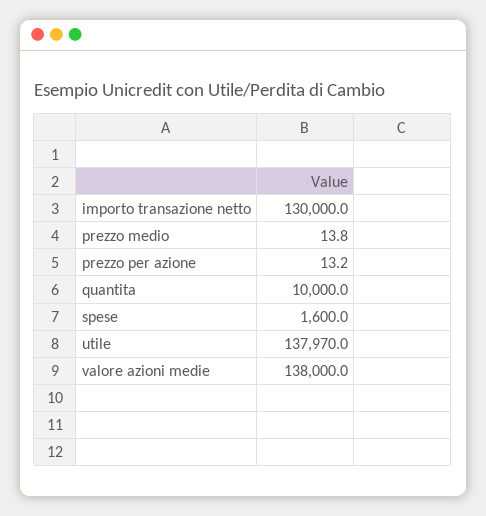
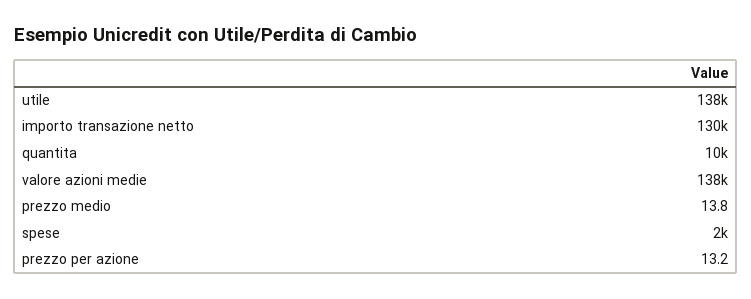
  {
    "importo transazione netto": 130000,
    "prezzo medio": 13.8,
    "prezzo per azione": 13.2,
    "quantita": 10000,
-   "spese": 1600,
+   "spese": 2000,
    "utile": 137970,
    "valore azioni medie": 138000
  }

